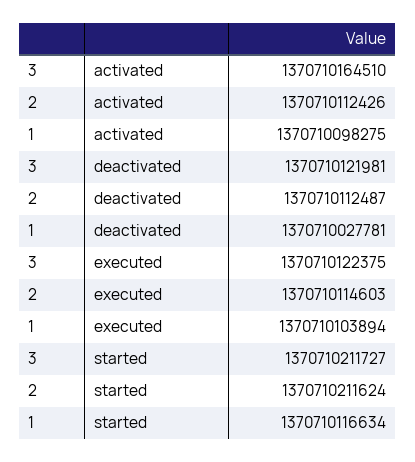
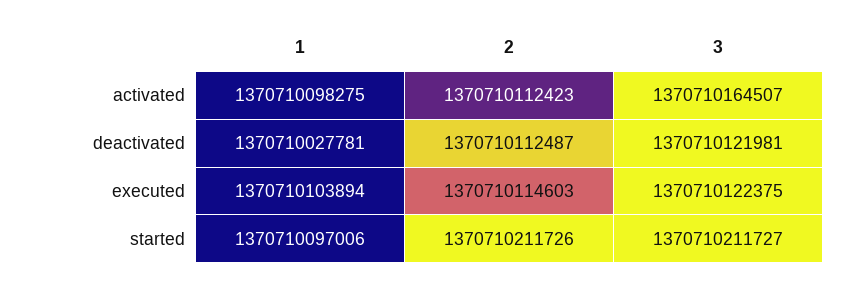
  {
    "3": {
-     "activated": 1370710164510,
+     "activated": 1370710164507,
      "deactivated": 1370710121981,
      "executed": 1370710122375,
      "started": 1370710211727
    },
    "2": {
-     "activated": 1370710112426,
+     "activated": 1370710112423,
      "deactivated": 1370710112487,
      "executed": 1370710114603,
-     "started": 1370710211624
+     "started": 1370710211726
    },
    "1": {
      "activated": 1370710098275,
      "deactivated": 1370710027781,
      "executed": 1370710103894,
-     "started": 1370710116634
+     "started": 1370710097006
    }
  }

